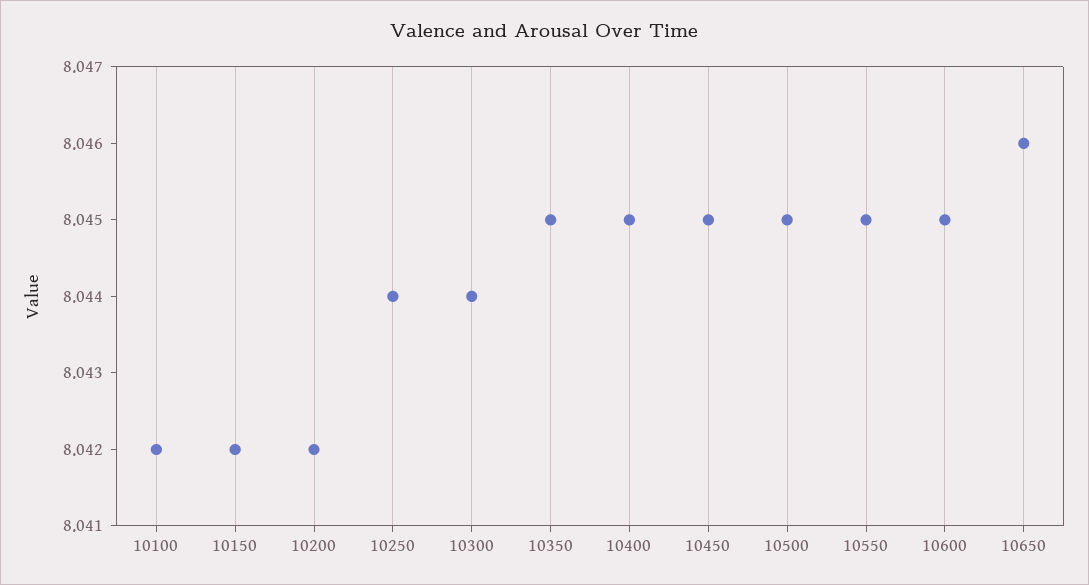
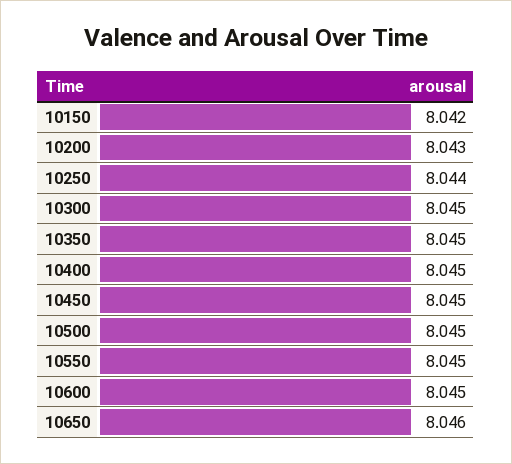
  {
-   "10100": 8.042,
    "10150": 8.042,
-   "10200": 8.042,
+   "10200": 8.043,
    "10250": 8.044,
-   "10300": 8.044,
+   "10300": 8.045,
    "10350": 8.045,
    "10400": 8.045,
    "10450": 8.045,
    "10500": 8.045,
    "10550": 8.045,
    "10600": 8.045,
    "10650": 8.046
  }

